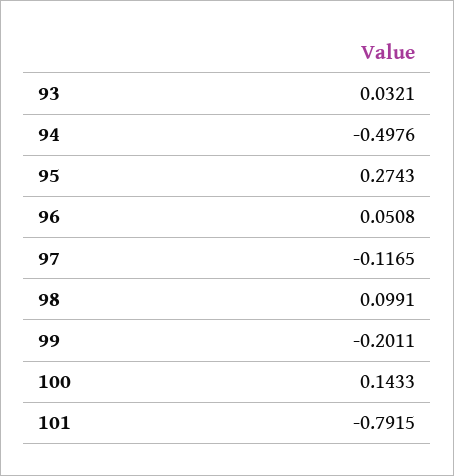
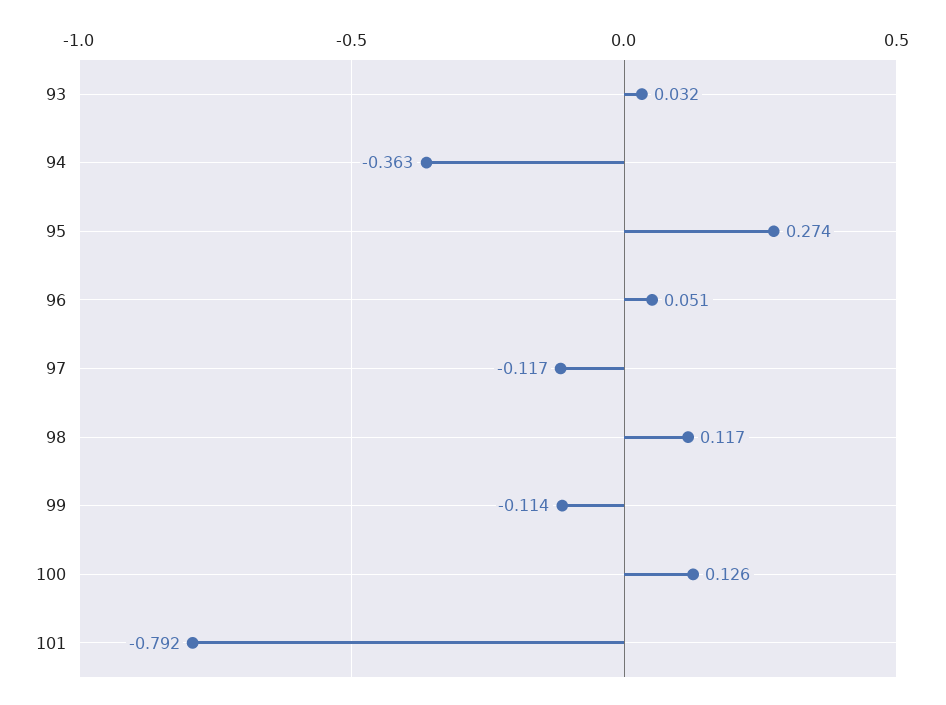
  {
    "93": 0.0321,
-   "94": -0.4976,
+   "94": -0.363,
    "95": 0.2743,
    "96": 0.0508,
    "97": -0.1165,
-   "98": 0.0991,
+   "98": 0.117,
-   "99": -0.2011,
+   "99": -0.114,
-   "100": 0.1433,
+   "100": 0.126,
    "101": -0.7915
  }

